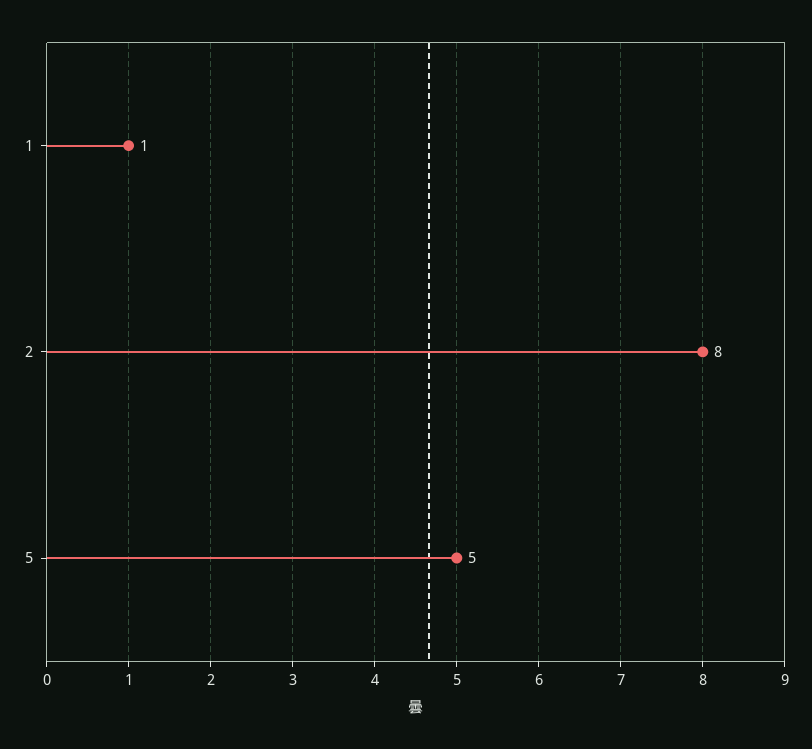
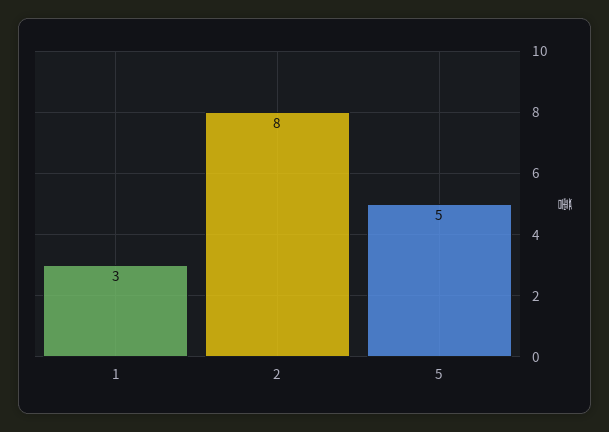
  {
-   "1": 1,
+   "1": 3,
    "2": 8,
    "5": 5
  }

